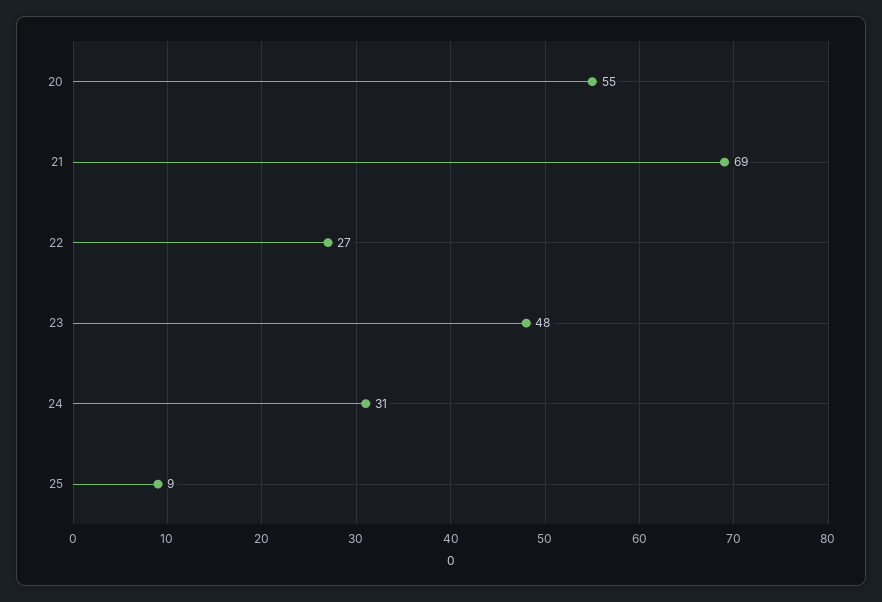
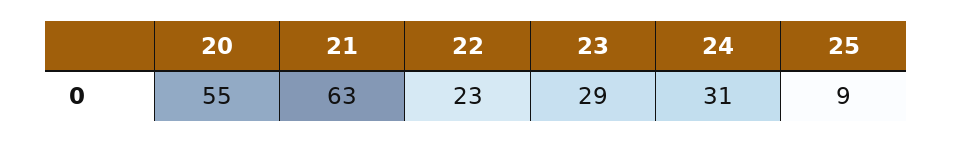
  {
    "20": 55,
-   "21": 69,
+   "21": 63,
-   "22": 27,
+   "22": 23,
-   "23": 48,
+   "23": 29,
    "24": 31,
    "25": 9
  }

